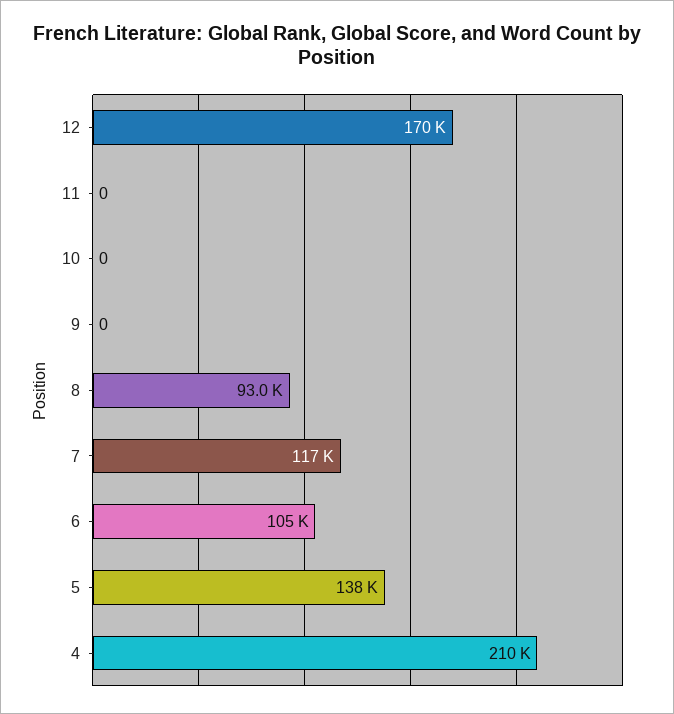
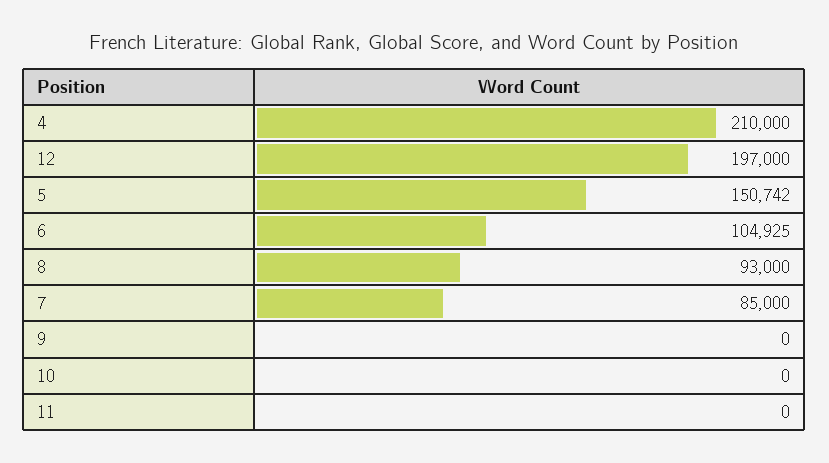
  {
-   "12": 170000,
+   "12": 197000,
    "11": 0,
    "10": 0,
    "9": 0,
    "8": 93000,
-   "7": 117000,
+   "7": 85000,
    "6": 104925,
-   "5": 138000,
+   "5": 150742,
    "4": 210000
  }

